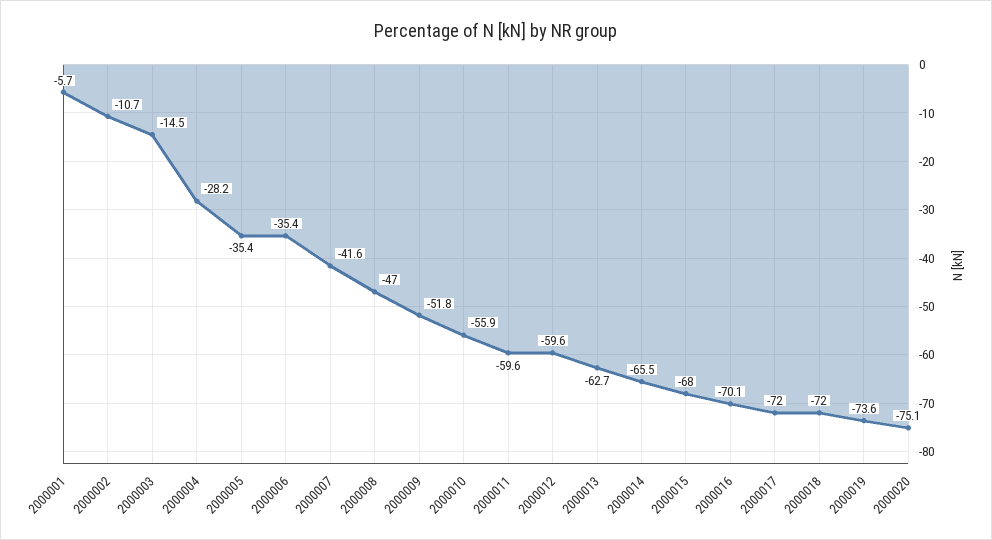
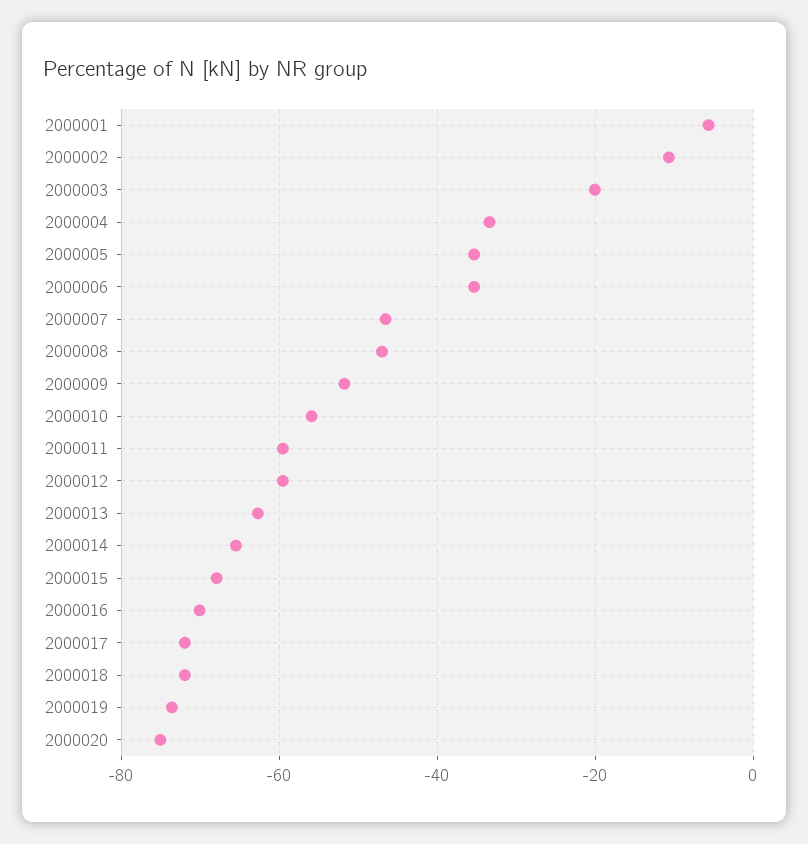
  {
    "2000001": -5.7,
    "2000002": -10.7,
-   "2000003": -14.5,
+   "2000003": -20,
-   "2000004": -28.2,
+   "2000004": -34,
    "2000005": -35.4,
    "2000006": -35.4,
-   "2000007": -41.6,
+   "2000007": -46,
    "2000008": -47,
    "2000009": -51.8,
    "2000010": -55.9,
    "2000011": -59.6,
    "2000012": -59.6,
    "2000013": -62.7,
    "2000014": -65.5,
    "2000015": -68,
    "2000016": -70.1,
    "2000017": -72,
    "2000018": -72,
    "2000019": -73.6,
    "2000020": -75.1
  }

